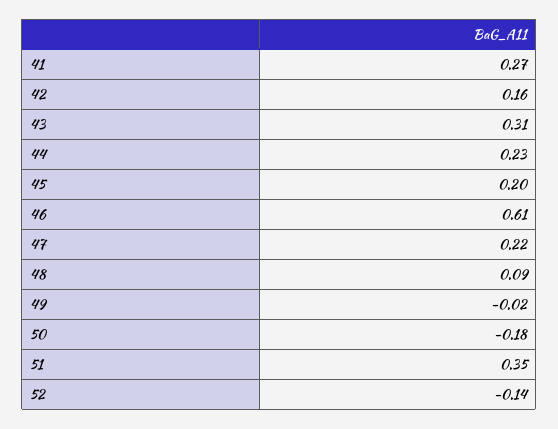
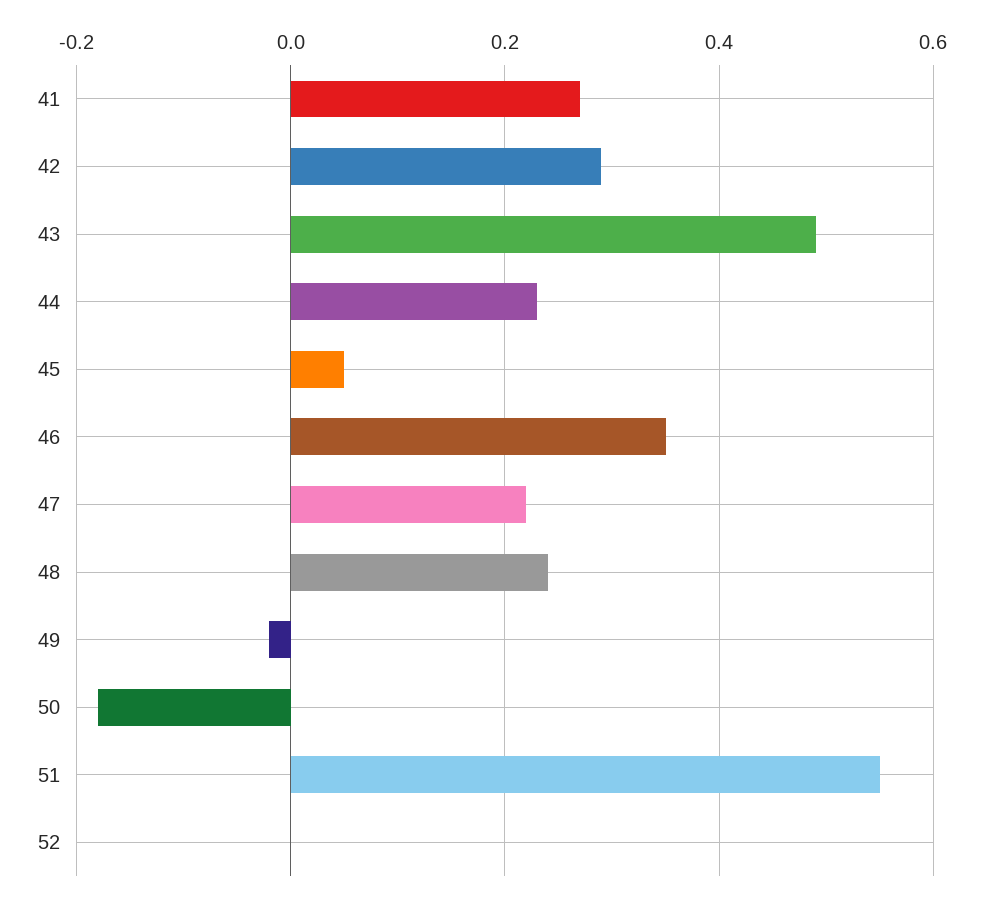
  {
    "41": 0.27,
-   "42": 0.16,
+   "42": 0.3,
-   "43": 0.31,
+   "43": 0.5,
    "44": 0.23,
-   "45": 0.2,
+   "45": 0.05,
-   "46": 0.61,
+   "46": 0.35,
    "47": 0.22,
-   "48": 0.09,
+   "48": 0.25,
    "49": -0.02,
    "50": -0.18,
-   "51": 0.35,
+   "51": 0.55,
-   "52": -0.14
+   "52": 0
  }

